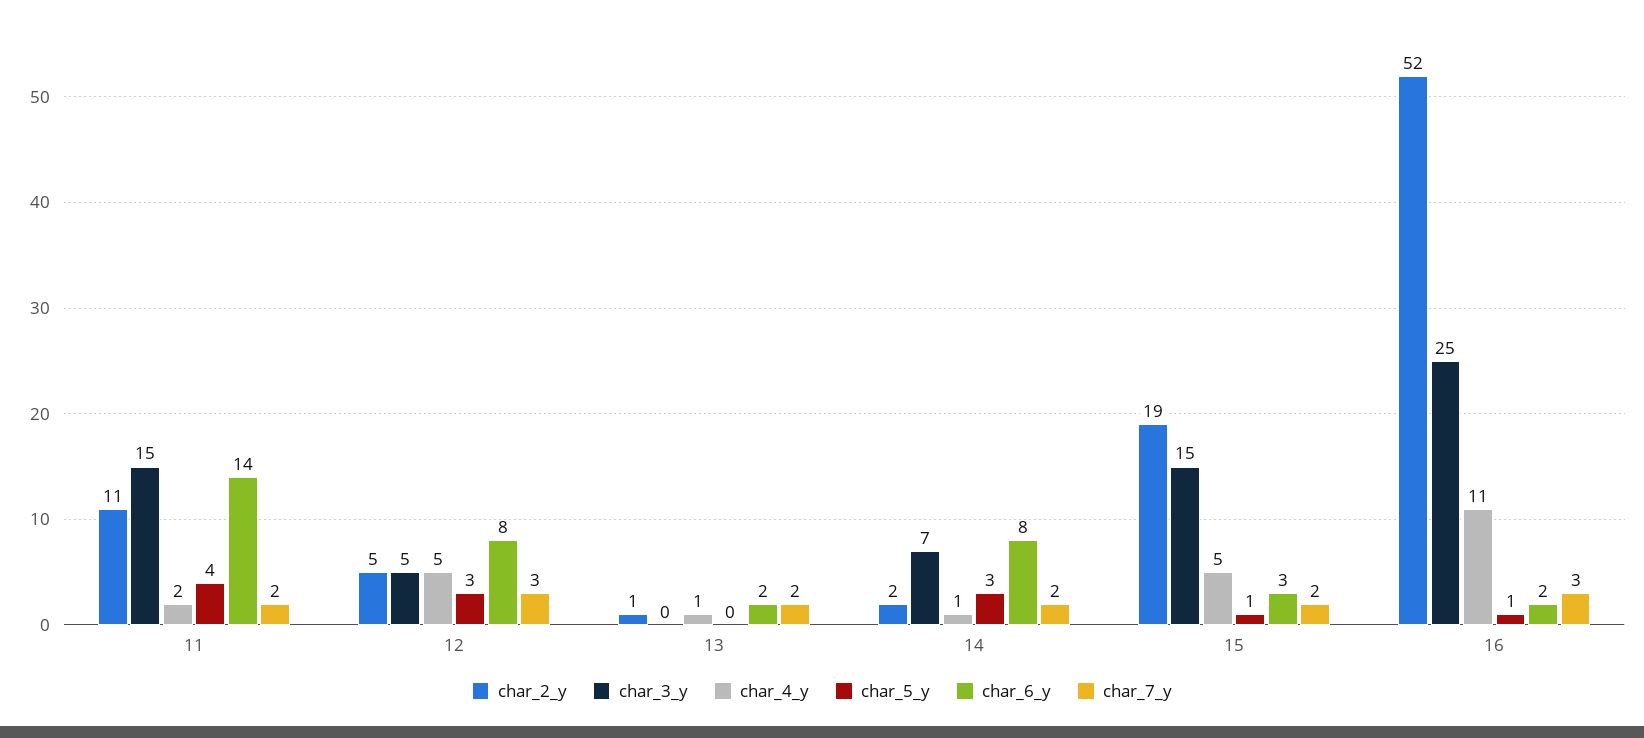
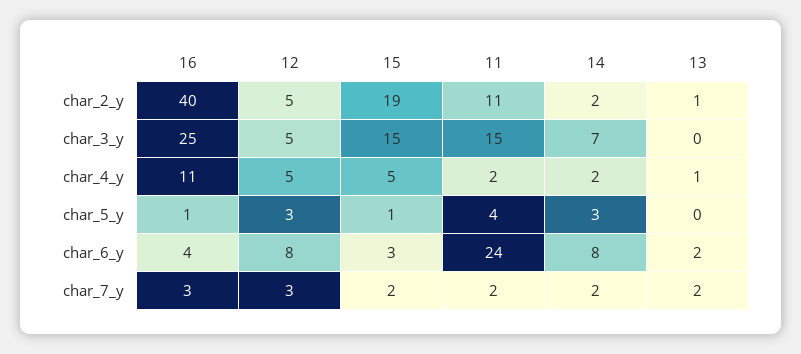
  {
    "char_2_y": {
      "11": 11,
      "12": 5,
      "13": 1,
      "14": 2,
      "15": 19,
-     "16": 52
+     "16": 40
    },
    "char_3_y": {
      "11": 15,
      "12": 5,
      "13": 0,
      "14": 7,
      "15": 15,
      "16": 25
    },
    "char_4_y": {
      "11": 2,
      "12": 5,
      "13": 1,
-     "14": 1,
+     "14": 2,
      "15": 5,
      "16": 11
    },
    "char_5_y": {
      "11": 4,
      "12": 3,
      "13": 0,
      "14": 3,
      "15": 1,
      "16": 1
    },
    "char_6_y": {
-     "11": 14,
+     "11": 24,
      "12": 8,
      "13": 2,
      "14": 8,
      "15": 3,
-     "16": 2
+     "16": 4
    },
    "char_7_y": {
      "11": 2,
      "12": 3,
      "13": 2,
      "14": 2,
      "15": 2,
      "16": 3
    }
  }

